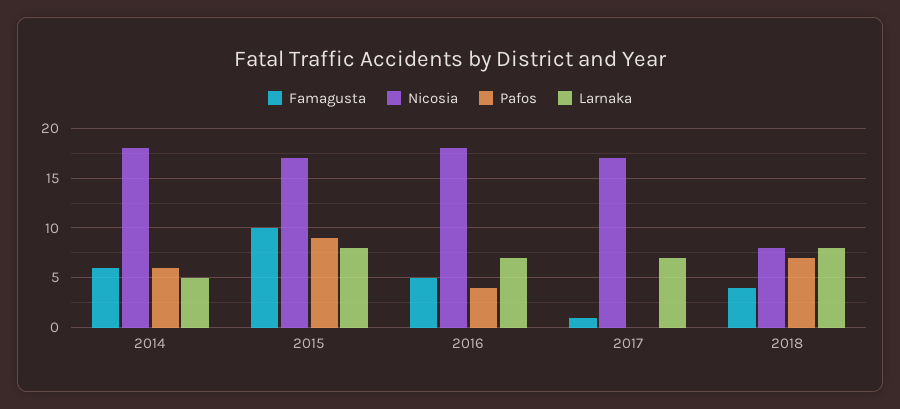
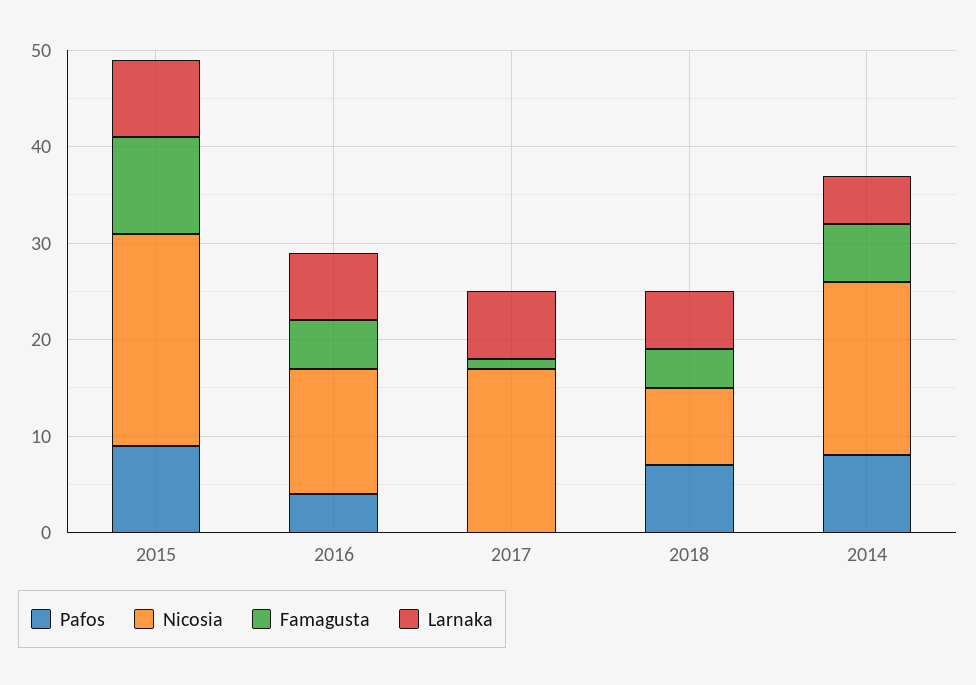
  {
    "Famagusta": {
      "2014": 6,
      "2015": 10,
      "2016": 5,
      "2017": 1,
      "2018": 4
    },
    "Nicosia": {
      "2014": 18,
-     "2015": 17,
+     "2015": 22,
-     "2016": 18,
+     "2016": 13,
      "2017": 17,
      "2018": 8
    },
    "Pafos": {
-     "2014": 6,
+     "2014": 8,
      "2015": 9,
      "2016": 4,
      "2017": 0,
      "2018": 7
    },
    "Larnaka": {
      "2014": 5,
      "2015": 8,
      "2016": 7,
      "2017": 7,
-     "2018": 8
+     "2018": 6
    }
  }

